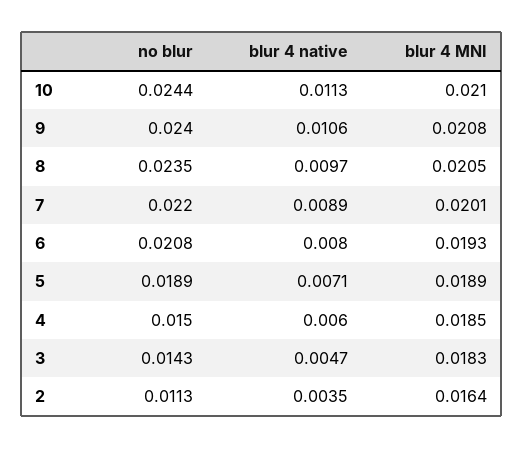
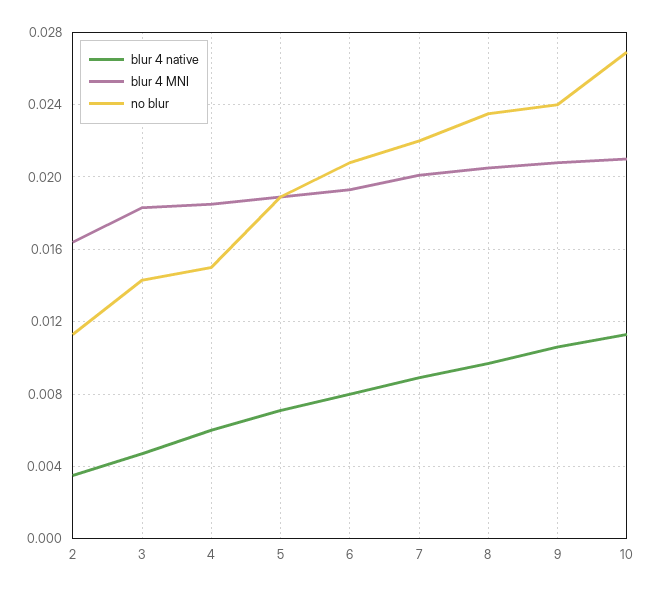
  {
    "no blur": {
-     "10": 0.0244,
+     "10": 0.027,
      "9": 0.024,
      "8": 0.0235,
      "7": 0.022,
      "6": 0.0208,
      "5": 0.0189,
      "4": 0.015,
      "3": 0.0143,
      "2": 0.0113
    },
    "blur 4 native": {
      "10": 0.0113,
      "9": 0.0106,
      "8": 0.0097,
      "7": 0.0089,
      "6": 0.008,
      "5": 0.0071,
      "4": 0.006,
      "3": 0.0047,
      "2": 0.0035
    },
    "blur 4 MNI": {
      "10": 0.021,
      "9": 0.0208,
      "8": 0.0205,
      "7": 0.0201,
      "6": 0.0193,
      "5": 0.0189,
      "4": 0.0185,
      "3": 0.0183,
      "2": 0.0164
    }
  }

